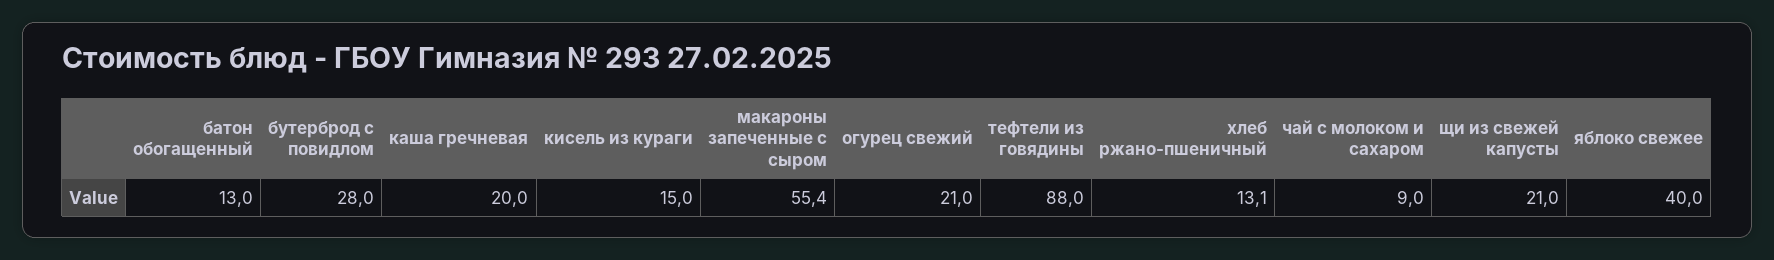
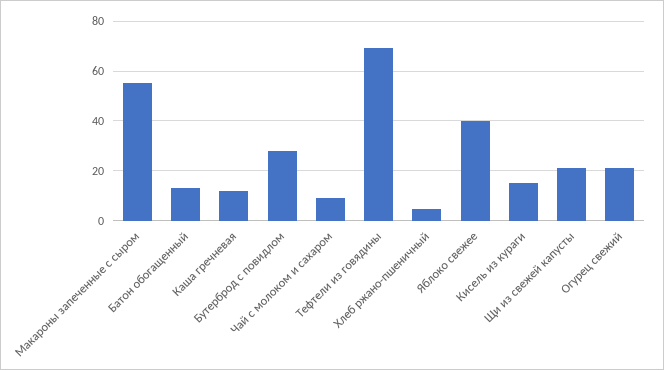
  {
    "батон обогащенный": 13,
    "бутерброд с повидлом": 28,
-   "каша гречневая": 20,
+   "каша гречневая": 12.5,
    "кисель из кураги": 15,
    "макароны запеченные с сыром": 55.4,
    "огурец свежий": 21,
-   "тефтели из говядины": 88,
+   "тефтели из говядины": 70,
-   "хлеб ржано-пшеничный": 13.1,
+   "хлеб ржано-пшеничный": 5,
    "чай с молоком и сахаром": 9,
    "щи из свежей капусты": 21,
    "яблоко свежее": 40
  }

